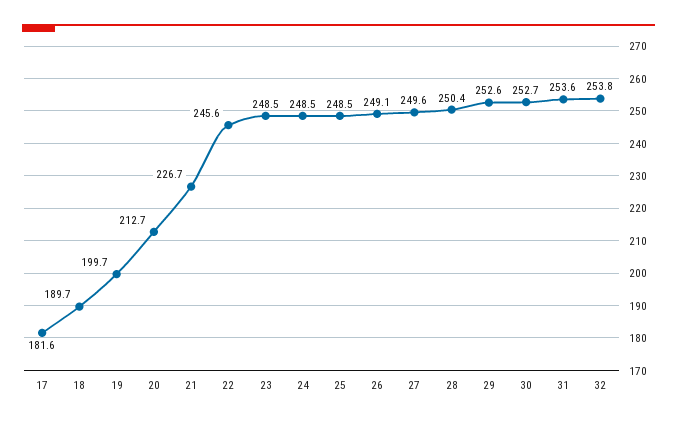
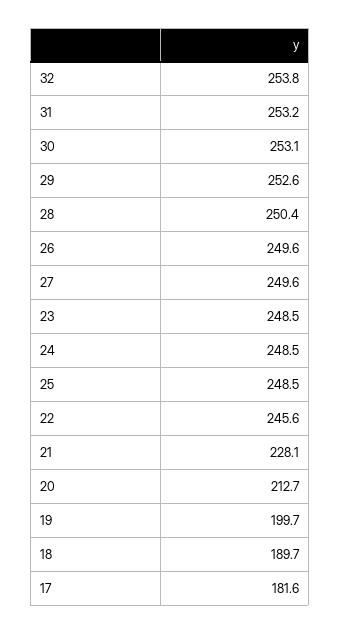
  {
    "17": 181.6,
    "18": 189.7,
    "19": 199.7,
    "20": 212.7,
-   "21": 226.7,
+   "21": 228.1,
    "22": 245.6,
    "23": 248.5,
    "24": 248.5,
    "25": 248.5,
-   "26": 249.1,
+   "26": 249.6,
    "27": 249.6,
    "28": 250.4,
    "29": 252.6,
-   "30": 252.7,
+   "30": 253.1,
-   "31": 253.6,
+   "31": 253.2,
    "32": 253.8
  }

